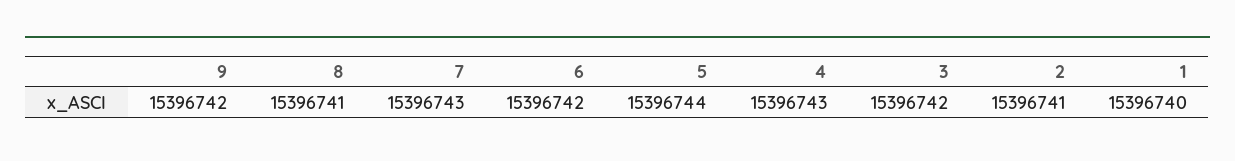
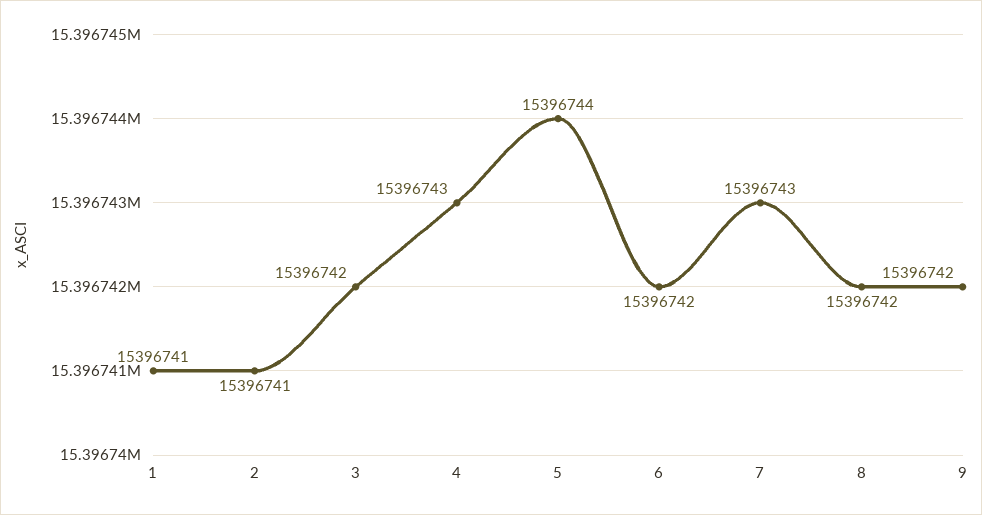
  {
    "9": 15396742,
-   "8": 15396741,
+   "8": 15396742,
    "7": 15396743,
    "6": 15396742,
    "5": 15396744,
    "4": 15396743,
    "3": 15396742,
    "2": 15396741,
-   "1": 15396740
+   "1": 15396741
  }

